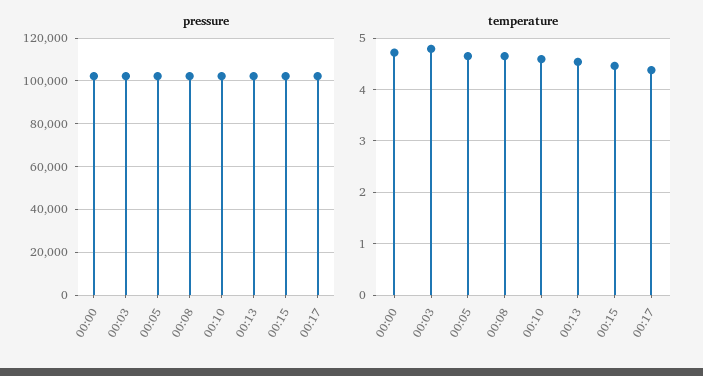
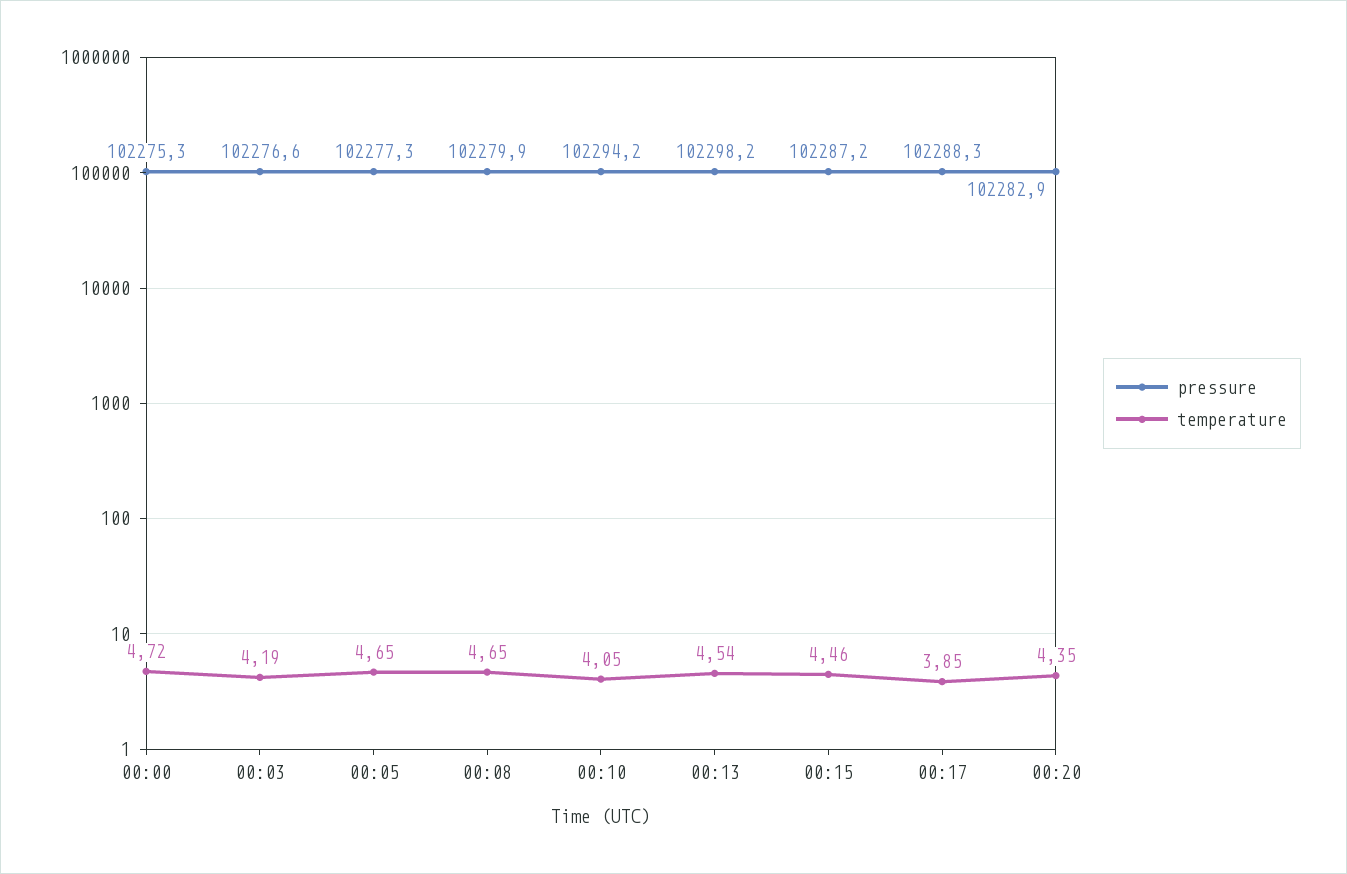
  {
    "pressure": {
      "00:00": 102275.3,
      "00:03": 102276.6,
      "00:05": 102277.3,
      "00:08": 102279.9,
      "00:10": 102294.2,
      "00:13": 102298.2,
      "00:15": 102287.2,
-     "00:17": 102288.3
+     "00:17": 102288.3,
+     "00:20": 102282.9
    },
    "temperature": {
      "00:00": 4.72,
-     "00:03": 4.8,
+     "00:03": 4.19,
      "00:05": 4.65,
      "00:08": 4.65,
-     "00:10": 4.6,
+     "00:10": 4.05,
      "00:13": 4.54,
      "00:15": 4.46,
-     "00:17": 4.4
+     "00:17": 3.85,
+     "00:20": 4.35
    }
  }

